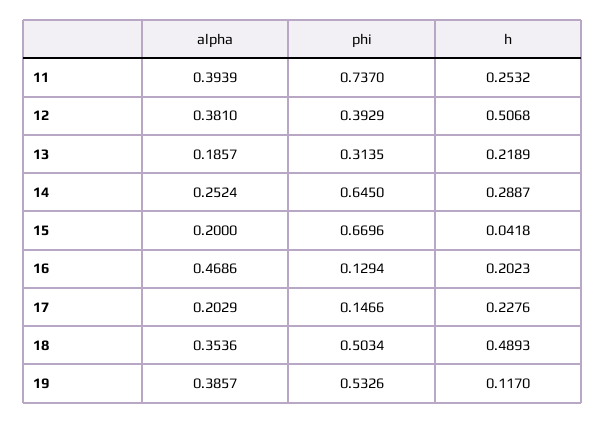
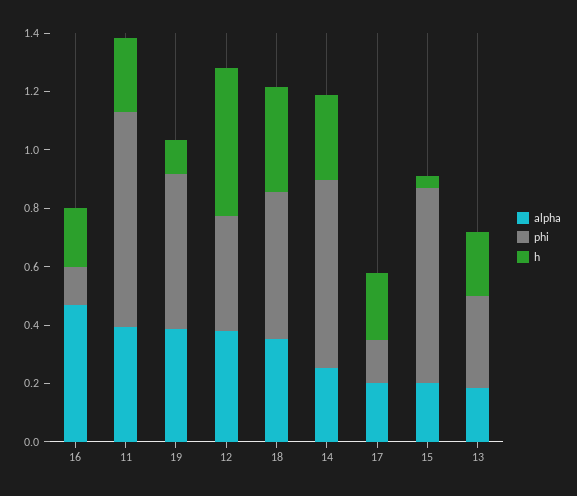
  {
    "alpha": {
      "11": 0.3939,
      "12": 0.381,
      "13": 0.1857,
      "14": 0.2524,
      "15": 0.2,
      "16": 0.4686,
      "17": 0.2029,
      "18": 0.3536,
      "19": 0.3857
    },
    "phi": {
      "11": 0.737,
      "12": 0.3929,
      "13": 0.3135,
      "14": 0.645,
      "15": 0.6696,
      "16": 0.1294,
      "17": 0.1466,
      "18": 0.5034,
      "19": 0.5326
    },
    "h": {
      "11": 0.2532,
      "12": 0.5068,
      "13": 0.2189,
      "14": 0.2887,
      "15": 0.0418,
      "16": 0.2023,
      "17": 0.2276,
-     "18": 0.4893,
+     "18": 0.35,
      "19": 0.117
    }
  }

